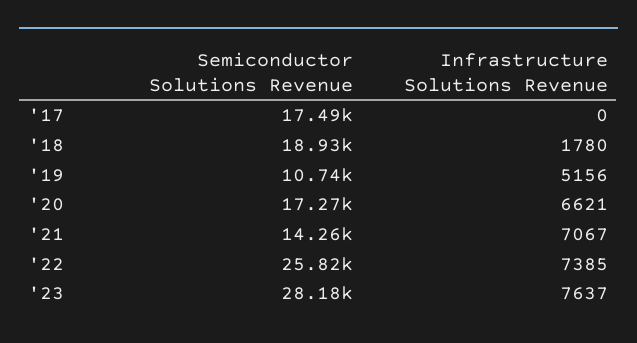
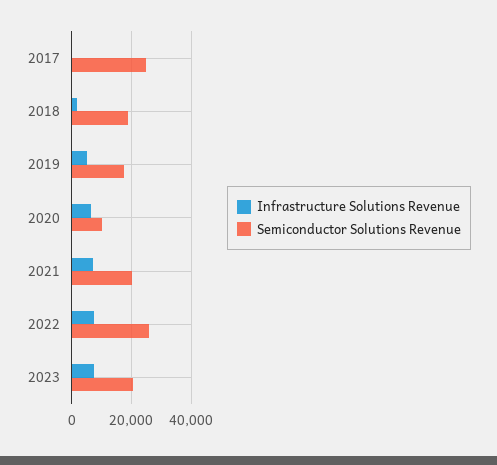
  {
    "Semiconductor Solutions Revenue": {
-     "'17": 17490,
+     "'17": 25000,
      "'18": 18930,
-     "'19": 10740,
+     "'19": 17500,
-     "'20": 17270,
+     "'20": 10000,
-     "'21": 14260,
+     "'21": 20000,
      "'22": 25820,
-     "'23": 28180
+     "'23": 20000
    },
    "Infrastructure Solutions Revenue": {
      "'17": 0,
      "'18": 1780,
      "'19": 5156,
      "'20": 6621,
      "'21": 7067,
      "'22": 7385,
      "'23": 7637
    }
  }

